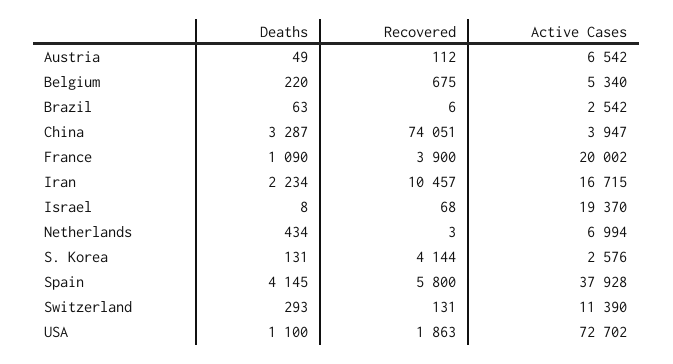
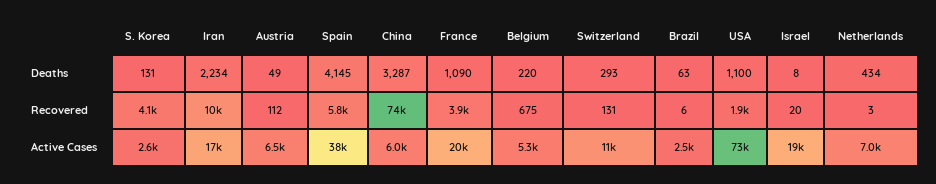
  {
    "Deaths": {
      "Austria": 49,
      "Belgium": 220,
      "Brazil": 63,
      "China": 3287,
      "France": 1090,
      "Iran": 2234,
      "Israel": 8,
      "Netherlands": 434,
      "S. Korea": 131,
      "Spain": 4145,
      "Switzerland": 293,
      "USA": 1100
    },
    "Recovered": {
      "Austria": 112,
      "Belgium": 675,
      "Brazil": 6,
      "China": 74051,
      "France": 3900,
      "Iran": 10457,
-     "Israel": 68,
+     "Israel": 20,
      "Netherlands": 3,
      "S. Korea": 4144,
      "Spain": 5800,
      "Switzerland": 131,
      "USA": 1863
    },
    "Active Cases": {
      "Austria": 6542,
      "Belgium": 5340,
      "Brazil": 2542,
-     "China": 3947,
+     "China": 6000,
      "France": 20002,
      "Iran": 16715,
      "Israel": 19370,
      "Netherlands": 6994,
      "S. Korea": 2576,
      "Spain": 37928,
      "Switzerland": 11390,
      "USA": 72702
    }
  }

